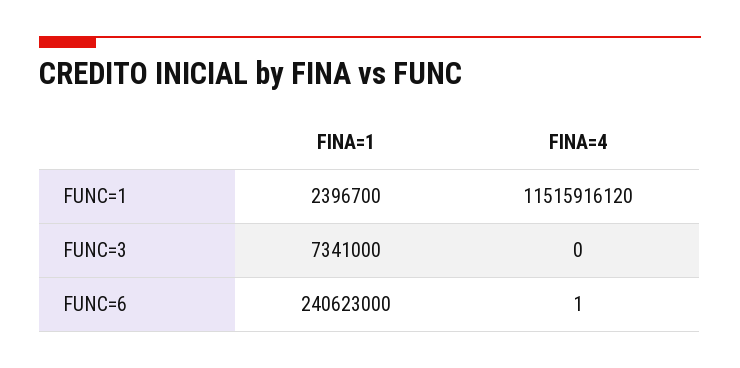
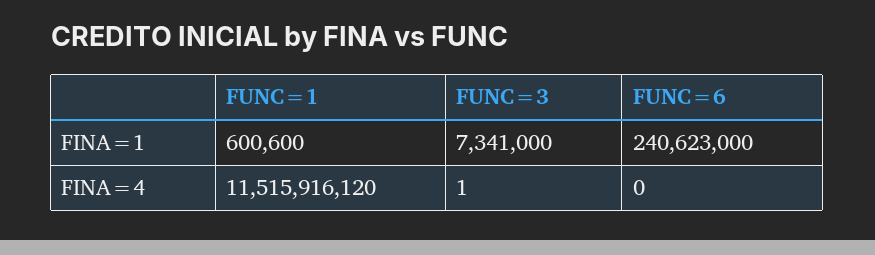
  {
    "FINA=1": {
-     "FUNC=1": 2396700,
+     "FUNC=1": 600600,
      "FUNC=3": 7341000,
      "FUNC=6": 240623000
    },
    "FINA=4": {
      "FUNC=1": 11515916120,
-     "FUNC=3": 0,
+     "FUNC=3": 1,
-     "FUNC=6": 1
+     "FUNC=6": 0
    }
  }

